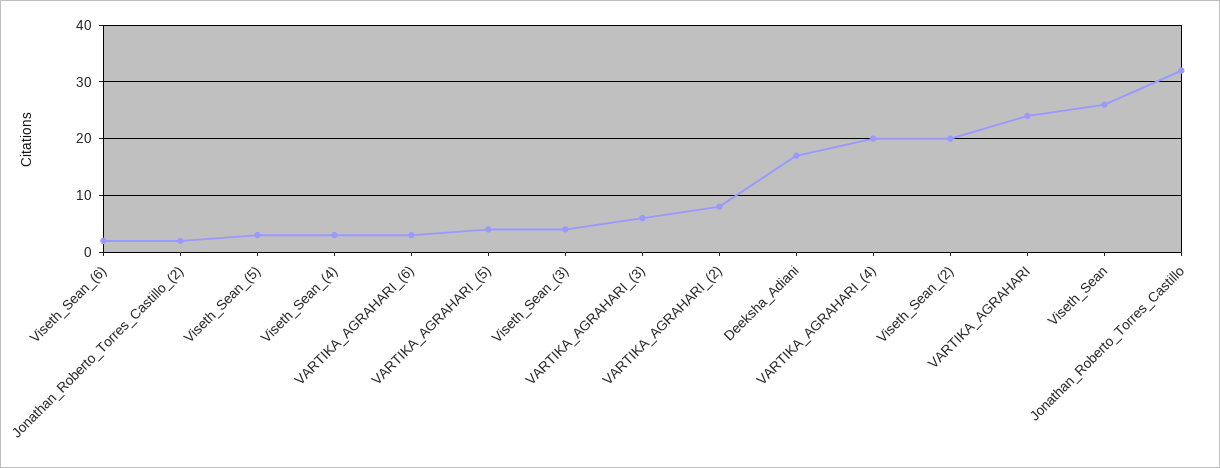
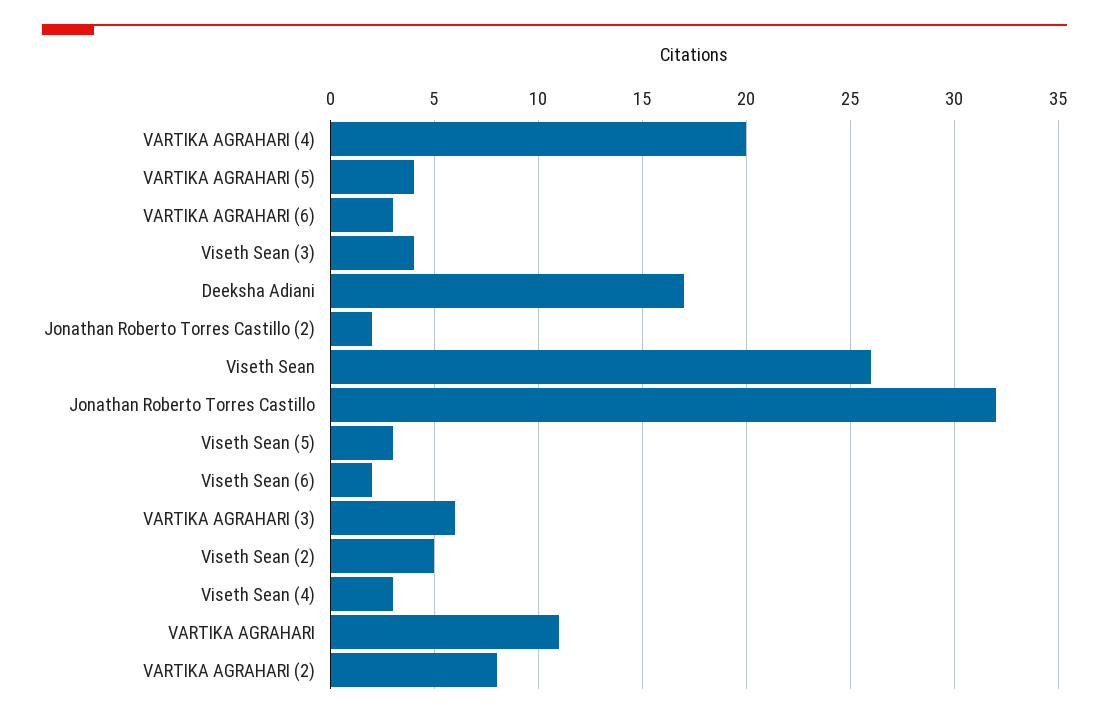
  {
    "Viseth_Sean_(6)": 2,
    "Jonathan_Roberto_Torres_Castillo_(2)": 2,
    "Viseth_Sean_(5)": 3,
    "Viseth_Sean_(4)": 3,
    "VARTIKA_AGRAHARI_(6)": 3,
    "VARTIKA_AGRAHARI_(5)": 4,
    "Viseth_Sean_(3)": 4,
    "VARTIKA_AGRAHARI_(3)": 6,
    "VARTIKA_AGRAHARI_(2)": 8,
    "Deeksha_Adiani": 17,
    "VARTIKA_AGRAHARI_(4)": 20,
-   "Viseth_Sean_(2)": 20,
+   "Viseth_Sean_(2)": 5,
-   "VARTIKA_AGRAHARI": 25,
+   "VARTIKA_AGRAHARI": 11,
    "Viseth_Sean": 26,
    "Jonathan_Roberto_Torres_Castillo": 32
  }

